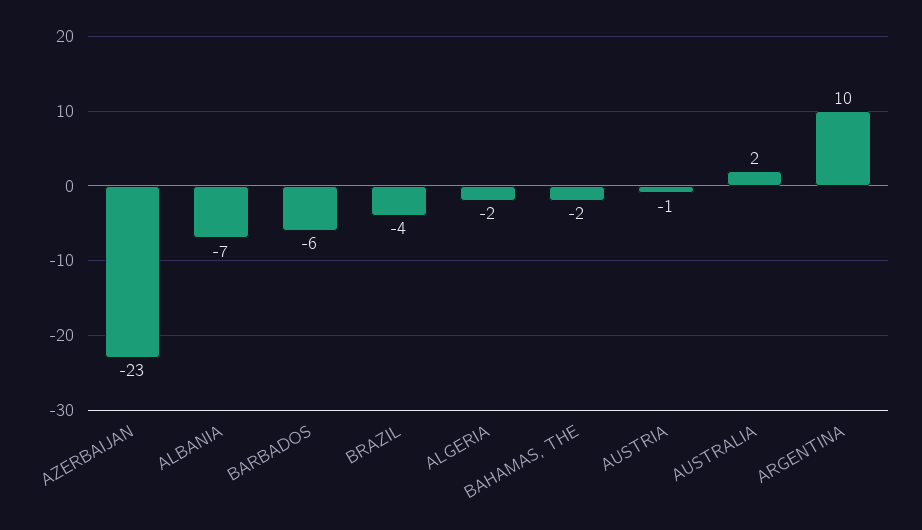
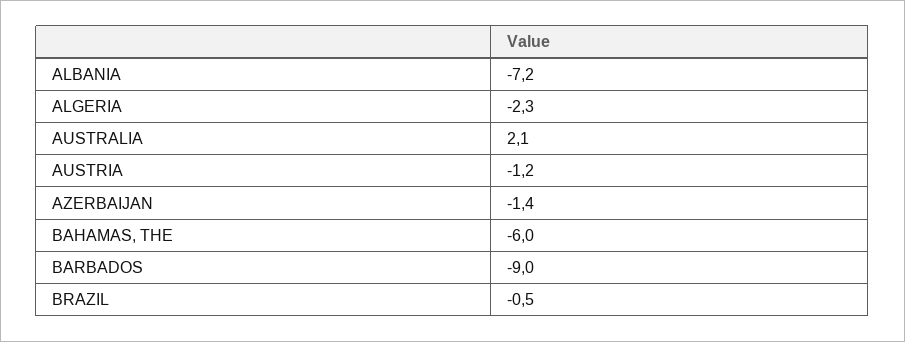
  {
-   "AZERBAIJAN": -23,
+   "AZERBAIJAN": -1.4,
    "ALBANIA": -7.2,
-   "BARBADOS": -6,
+   "BARBADOS": -9,
-   "BRAZIL": -4,
+   "BRAZIL": -0.5,
    "ALGERIA": -2.3,
-   "BAHAMAS, THE": -2,
+   "BAHAMAS, THE": -6,
    "AUSTRIA": -1.2,
-   "AUSTRALIA": 2.1,
+   "AUSTRALIA": 2.1
-   "ARGENTINA": 10
  }

